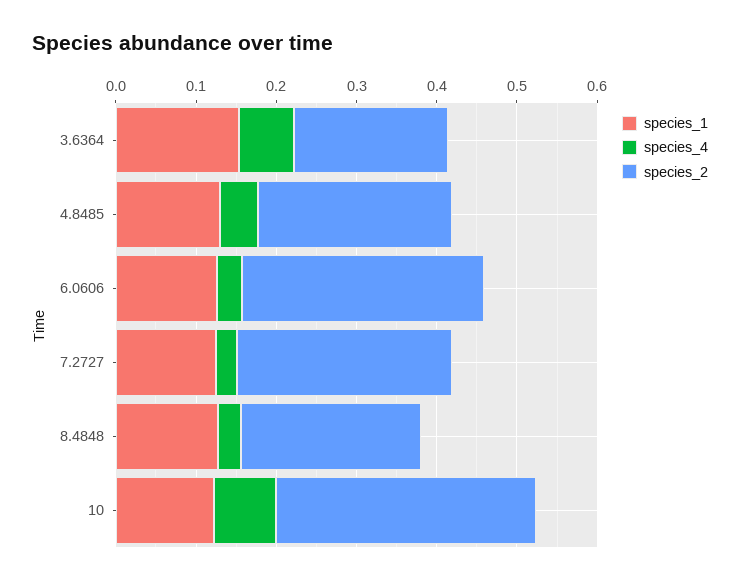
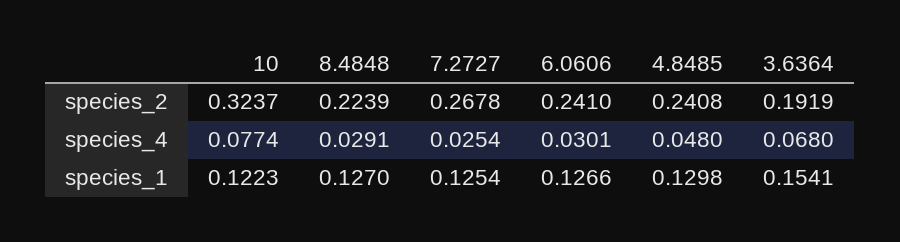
  {
    "species_1": {
      "3.6364": 0.1541,
      "4.8485": 0.1298,
      "6.0606": 0.1266,
      "7.2727": 0.1254,
      "8.4848": 0.127,
      "10": 0.1223
    },
    "species_4": {
      "3.6364": 0.068,
      "4.8485": 0.048,
      "6.0606": 0.0301,
      "7.2727": 0.0254,
      "8.4848": 0.0291,
      "10": 0.0774
    },
    "species_2": {
      "3.6364": 0.1919,
      "4.8485": 0.2408,
-     "6.0606": 0.3,
+     "6.0606": 0.241,
      "7.2727": 0.2678,
      "8.4848": 0.2239,
      "10": 0.3237
    }
  }

